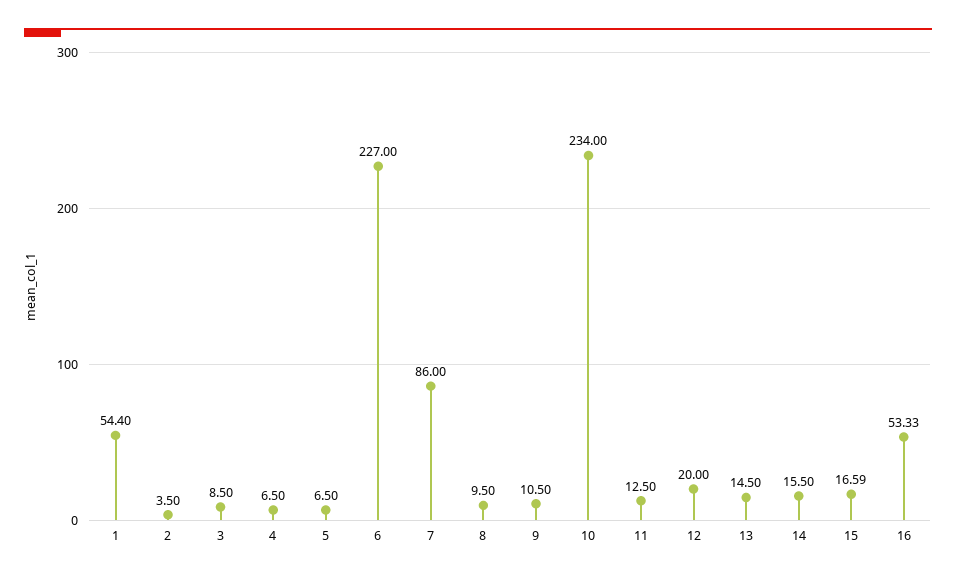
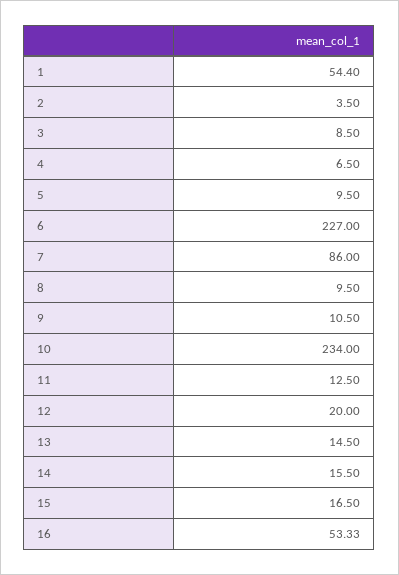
  {
    "1": 54.4,
    "2": 3.5,
    "3": 8.5,
    "4": 6.5,
-   "5": 6.5,
+   "5": 9.5,
    "6": 227,
    "7": 86,
    "8": 9.5,
    "9": 10.5,
    "10": 234,
    "11": 12.5,
    "12": 20,
    "13": 14.5,
    "14": 15.5,
-   "15": 16.59,
+   "15": 16.5,
    "16": 53.33
  }

